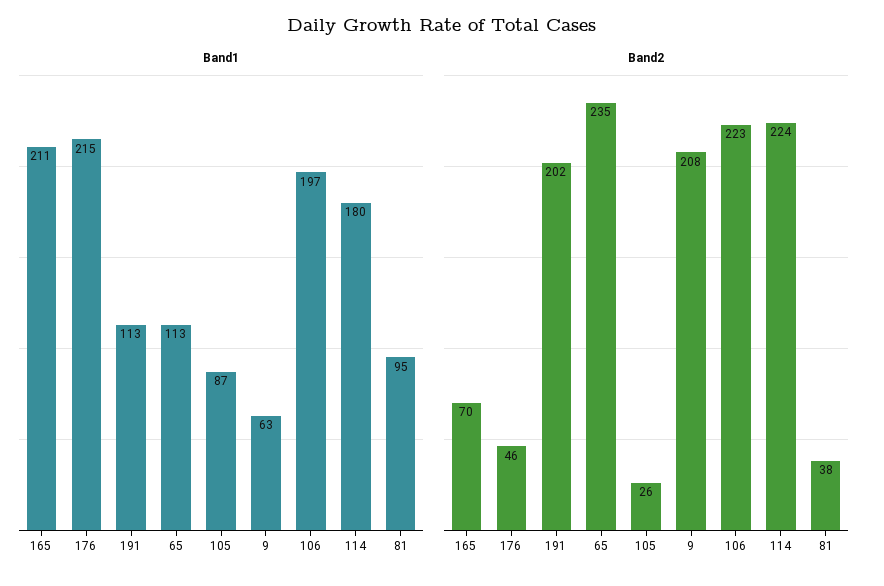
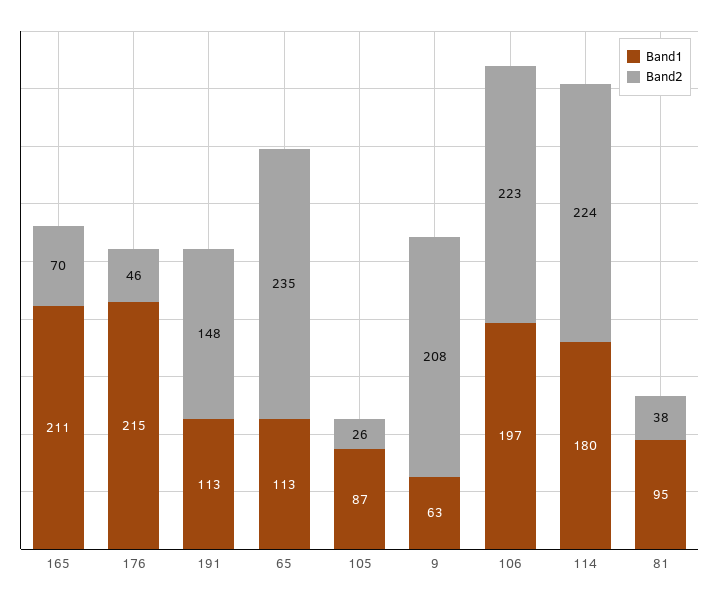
  {
    "Band1": {
      "165": 211,
      "176": 215,
      "191": 113,
      "65": 113,
      "105": 87,
      "9": 63,
      "106": 197,
      "114": 180,
      "81": 95
    },
    "Band2": {
      "165": 70,
      "176": 46,
-     "191": 202,
+     "191": 148,
      "65": 235,
      "105": 26,
      "9": 208,
      "106": 223,
      "114": 224,
      "81": 38
    }
  }

